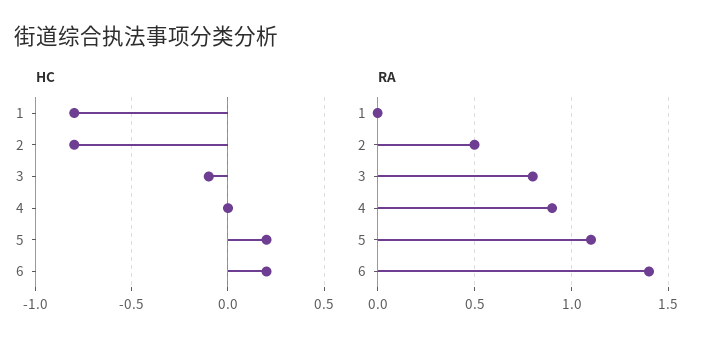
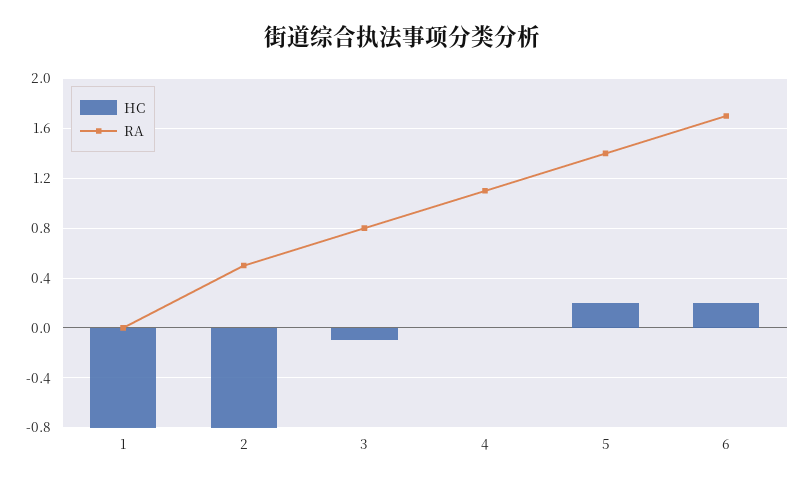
  {
    "HC": {
      "1": -0.8,
      "2": -0.8,
      "3": -0.1,
      "4": 0,
      "5": 0.2,
      "6": 0.2
    },
    "RA": {
      "1": 0,
      "2": 0.5,
      "3": 0.8,
-     "4": 0.9,
+     "4": 1.1,
-     "5": 1.1,
+     "5": 1.4,
-     "6": 1.4
+     "6": 1.7
    }
  }

